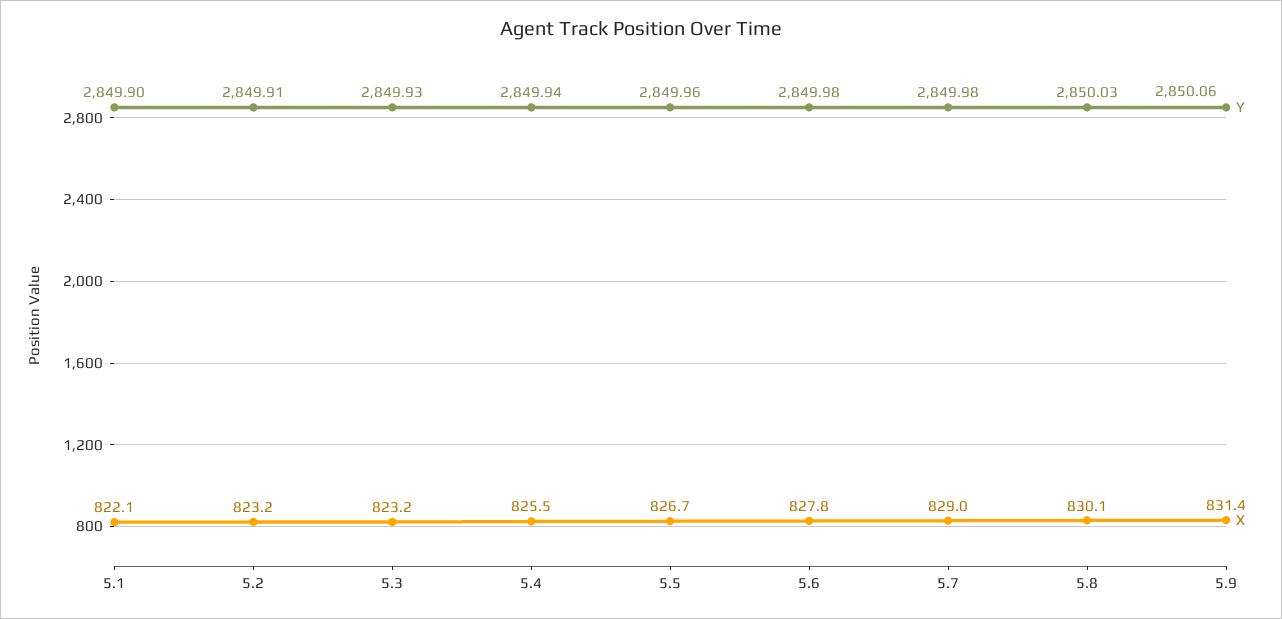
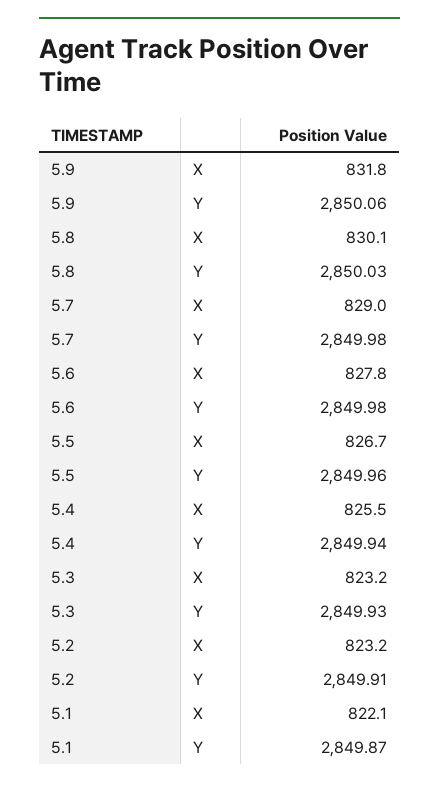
  {
    "Y": {
-     "5.1": 2849.9,
+     "5.1": 2849.87,
      "5.2": 2849.91,
      "5.3": 2849.93,
      "5.4": 2849.94,
      "5.5": 2849.96,
      "5.6": 2849.98,
      "5.7": 2849.98,
      "5.8": 2850.03,
      "5.9": 2850.06
    },
    "X": {
      "5.1": 822.1,
      "5.2": 823.2,
      "5.3": 823.2,
      "5.4": 825.5,
      "5.5": 826.7,
      "5.6": 827.8,
      "5.7": 829,
      "5.8": 830.1,
-     "5.9": 831.4
+     "5.9": 831.8
    }
  }

